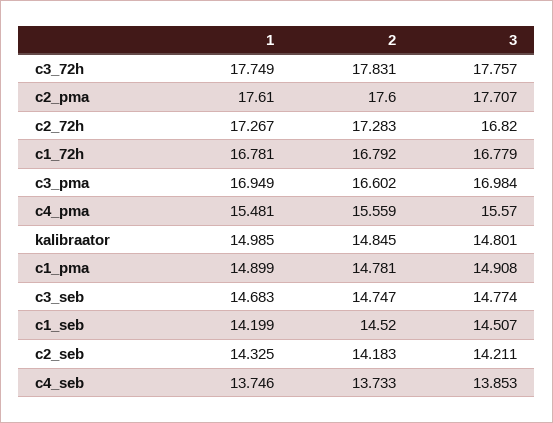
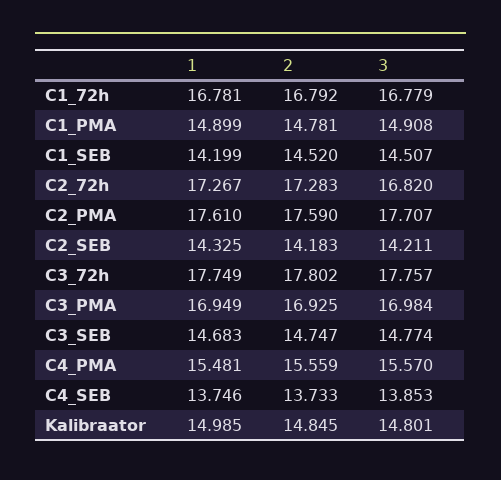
  {
    "1": {
      "c3_72h": 17.749,
      "c2_pma": 17.61,
      "c2_72h": 17.267,
      "c1_72h": 16.781,
      "c3_pma": 16.949,
      "c4_pma": 15.481,
      "kalibraator": 14.985,
      "c1_pma": 14.899,
      "c3_seb": 14.683,
      "c1_seb": 14.199,
      "c2_seb": 14.325,
      "c4_seb": 13.746
    },
    "2": {
-     "c3_72h": 17.831,
+     "c3_72h": 17.802,
-     "c2_pma": 17.6,
+     "c2_pma": 17.59,
      "c2_72h": 17.283,
      "c1_72h": 16.792,
-     "c3_pma": 16.602,
+     "c3_pma": 16.925,
      "c4_pma": 15.559,
      "kalibraator": 14.845,
      "c1_pma": 14.781,
      "c3_seb": 14.747,
      "c1_seb": 14.52,
      "c2_seb": 14.183,
      "c4_seb": 13.733
    },
    "3": {
      "c3_72h": 17.757,
      "c2_pma": 17.707,
      "c2_72h": 16.82,
      "c1_72h": 16.779,
      "c3_pma": 16.984,
      "c4_pma": 15.57,
      "kalibraator": 14.801,
      "c1_pma": 14.908,
      "c3_seb": 14.774,
      "c1_seb": 14.507,
      "c2_seb": 14.211,
      "c4_seb": 13.853
    }
  }

